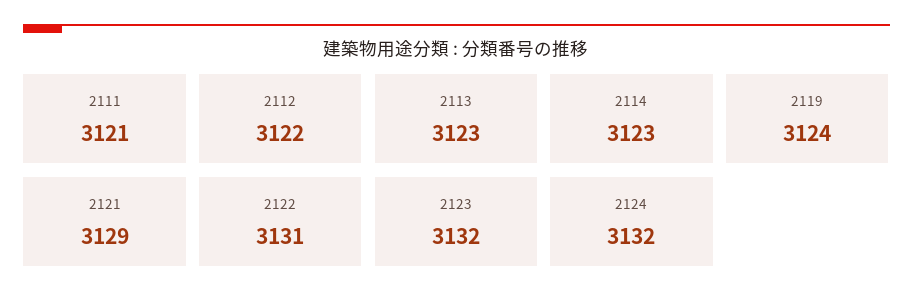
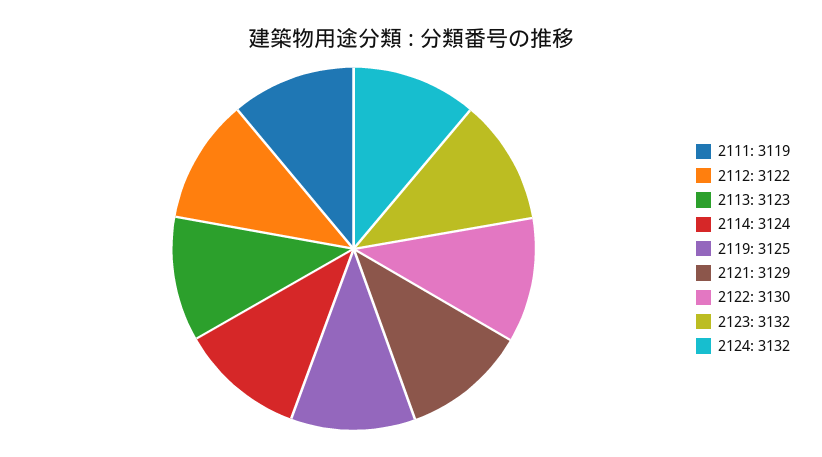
  {
-   "2111": 3121,
+   "2111": 3119,
    "2112": 3122,
    "2113": 3123,
-   "2114": 3123,
+   "2114": 3124,
-   "2119": 3124,
+   "2119": 3125,
    "2121": 3129,
-   "2122": 3131,
+   "2122": 3130,
    "2123": 3132,
    "2124": 3132
  }

